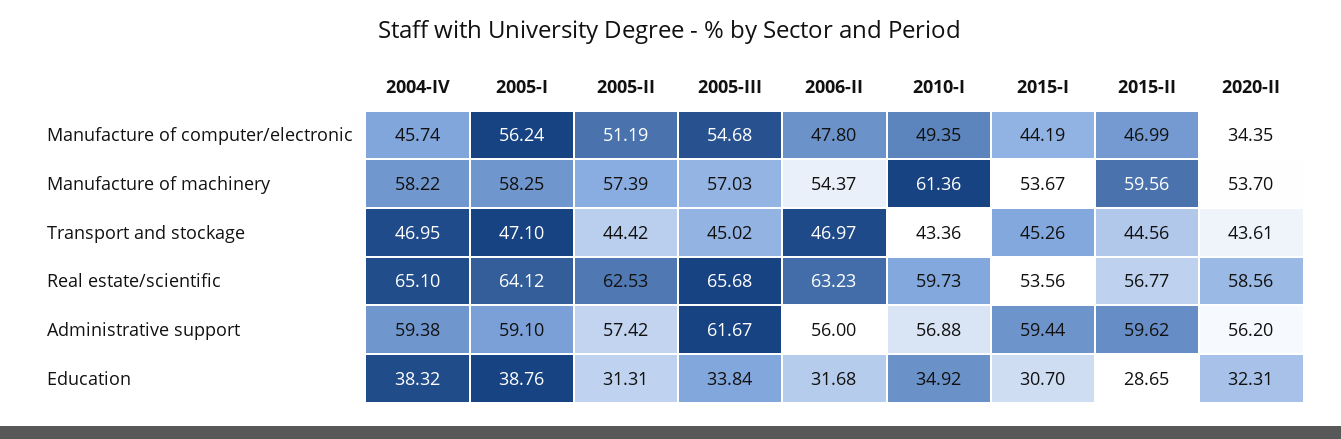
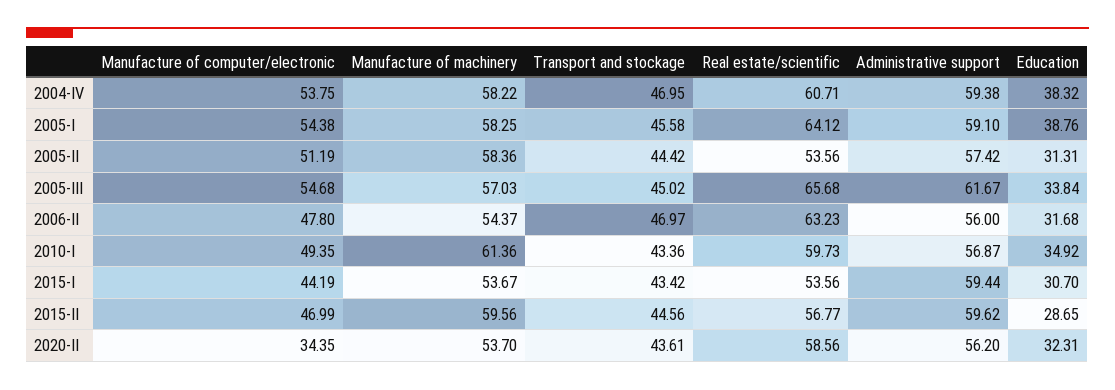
  {
    "2004-IV": {
-     "Manufacture of computer/electronic": 45.74,
+     "Manufacture of computer/electronic": 53.75,
      "Manufacture of machinery": 58.22,
      "Transport and stockage": 46.95,
-     "Real estate/scientific": 65.1,
+     "Real estate/scientific": 60.71,
      "Administrative support": 59.38,
      "Education": 38.32
    },
    "2005-I": {
-     "Manufacture of computer/electronic": 56.24,
+     "Manufacture of computer/electronic": 54.38,
      "Manufacture of machinery": 58.25,
-     "Transport and stockage": 47.1,
+     "Transport and stockage": 45.58,
      "Real estate/scientific": 64.12,
      "Administrative support": 59.1,
      "Education": 38.76
    },
    "2005-II": {
      "Manufacture of computer/electronic": 51.19,
-     "Manufacture of machinery": 57.39,
+     "Manufacture of machinery": 58.36,
      "Transport and stockage": 44.42,
-     "Real estate/scientific": 62.53,
+     "Real estate/scientific": 53.56,
      "Administrative support": 57.42,
      "Education": 31.31
    },
    "2005-III": {
      "Manufacture of computer/electronic": 54.68,
      "Manufacture of machinery": 57.03,
      "Transport and stockage": 45.02,
      "Real estate/scientific": 65.68,
      "Administrative support": 61.67,
      "Education": 33.84
    },
    "2006-II": {
      "Manufacture of computer/electronic": 47.8,
      "Manufacture of machinery": 54.37,
      "Transport and stockage": 46.97,
      "Real estate/scientific": 63.23,
      "Administrative support": 56,
      "Education": 31.68
    },
    "2010-I": {
      "Manufacture of computer/electronic": 49.35,
      "Manufacture of machinery": 61.36,
      "Transport and stockage": 43.36,
      "Real estate/scientific": 59.73,
-     "Administrative support": 56.88,
+     "Administrative support": 56.87,
      "Education": 34.92
    },
    "2015-I": {
      "Manufacture of computer/electronic": 44.19,
      "Manufacture of machinery": 53.67,
-     "Transport and stockage": 45.26,
+     "Transport and stockage": 43.42,
      "Real estate/scientific": 53.56,
      "Administrative support": 59.44,
      "Education": 30.7
    },
    "2015-II": {
      "Manufacture of computer/electronic": 46.99,
      "Manufacture of machinery": 59.56,
      "Transport and stockage": 44.56,
      "Real estate/scientific": 56.77,
      "Administrative support": 59.62,
      "Education": 28.65
    },
    "2020-II": {
      "Manufacture of computer/electronic": 34.35,
      "Manufacture of machinery": 53.7,
      "Transport and stockage": 43.61,
      "Real estate/scientific": 58.56,
      "Administrative support": 56.2,
      "Education": 32.31
    }
  }

